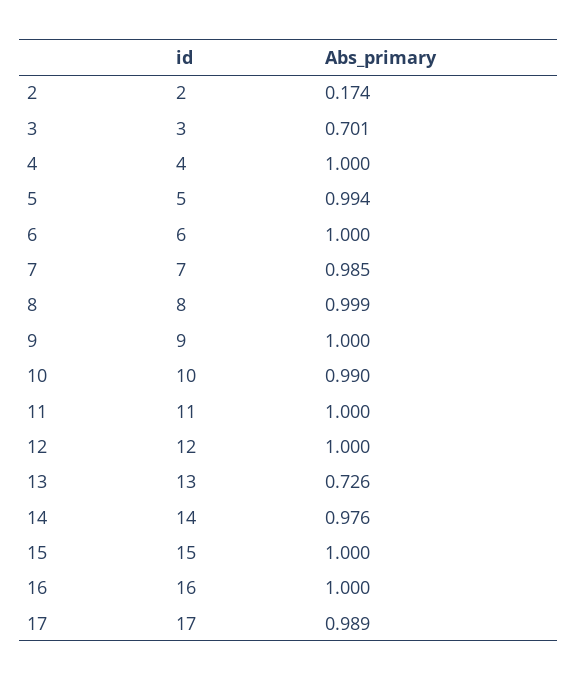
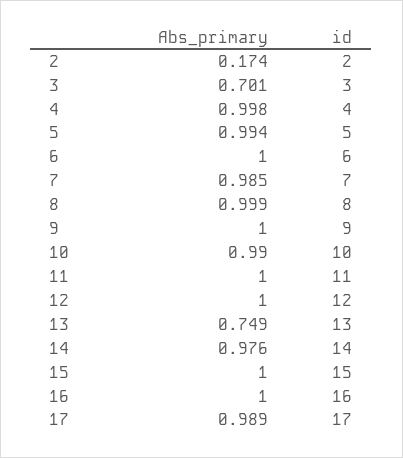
  {
    "id": {
      "2": 2,
      "3": 3,
      "4": 4,
      "5": 5,
      "6": 6,
      "7": 7,
      "8": 8,
      "9": 9,
      "10": 10,
      "11": 11,
      "12": 12,
      "13": 13,
      "14": 14,
      "15": 15,
      "16": 16,
      "17": 17
    },
    "Abs_primary": {
      "2": 0.174,
      "3": 0.701,
-     "4": 1,
+     "4": 0.998,
      "5": 0.994,
      "6": 1,
      "7": 0.985,
      "8": 0.999,
      "9": 1,
      "10": 0.99,
      "11": 1,
      "12": 1,
-     "13": 0.726,
+     "13": 0.749,
      "14": 0.976,
      "15": 1,
      "16": 1,
      "17": 0.989
    }
  }

